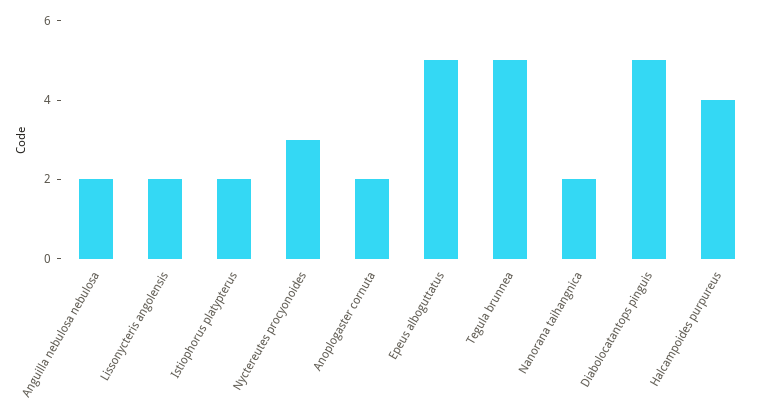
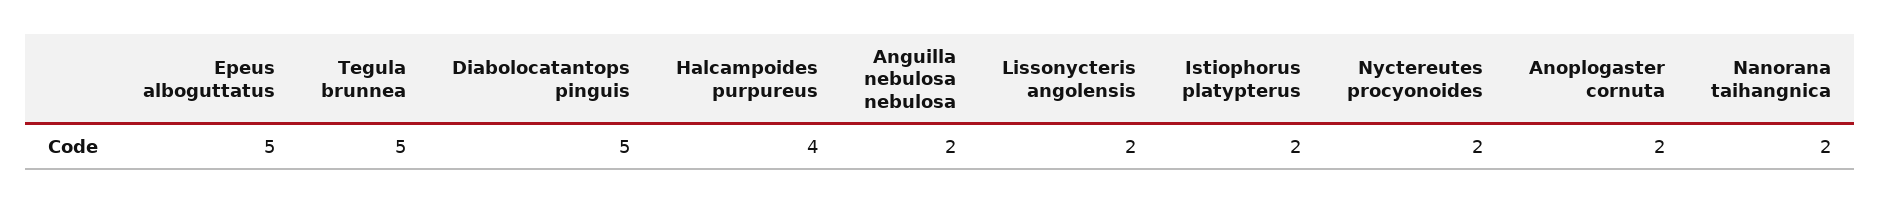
  {
    "Anguilla nebulosa nebulosa": 2,
    "Lissonycteris angolensis": 2,
    "Istiophorus platypterus": 2,
-   "Nyctereutes procyonoides": 3,
+   "Nyctereutes procyonoides": 2,
    "Anoplogaster cornuta": 2,
    "Epeus alboguttatus": 5,
    "Tegula brunnea": 5,
    "Nanorana taihangnica": 2,
    "Diabolocatantops pinguis": 5,
    "Halcampoides purpureus": 4
  }

